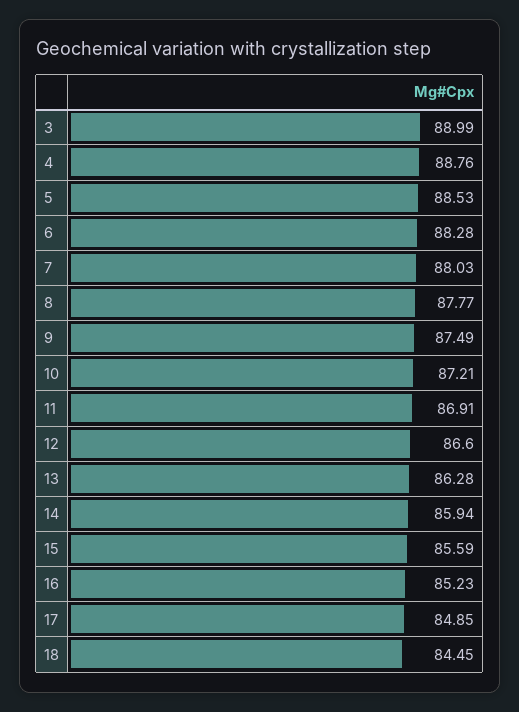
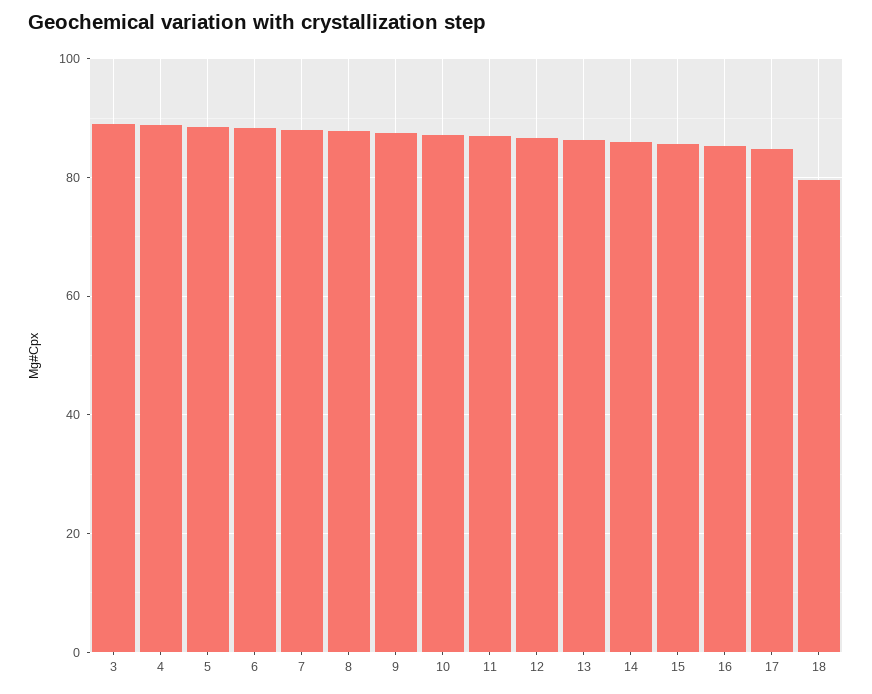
  {
    "3": 88.99,
    "4": 88.76,
    "5": 88.53,
    "6": 88.28,
    "7": 88.03,
    "8": 87.77,
    "9": 87.49,
    "10": 87.21,
    "11": 86.91,
    "12": 86.6,
    "13": 86.28,
    "14": 85.94,
    "15": 85.59,
    "16": 85.23,
    "17": 84.85,
-   "18": 84.45
+   "18": 80
  }

